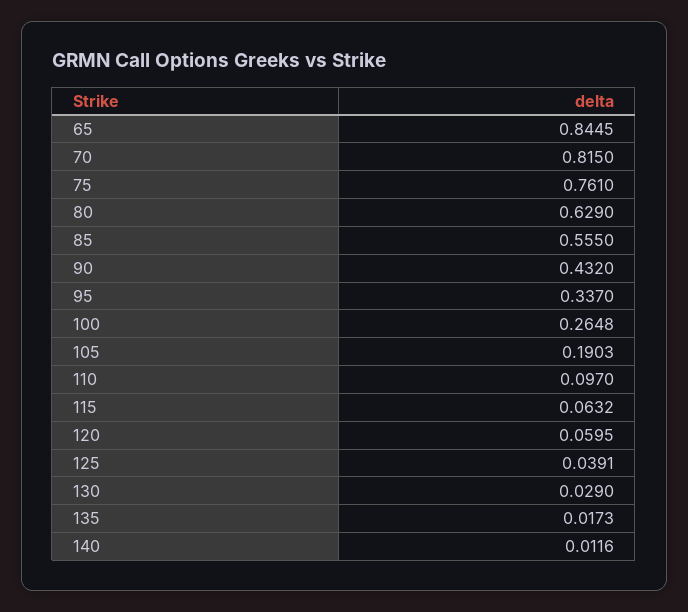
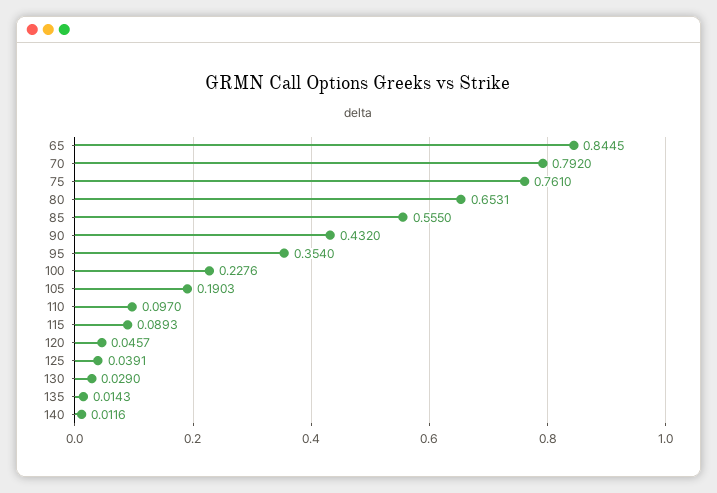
  {
    "65": 0.8445,
-   "70": 0.815,
+   "70": 0.792,
    "75": 0.761,
-   "80": 0.629,
+   "80": 0.6531,
    "85": 0.555,
    "90": 0.432,
-   "95": 0.337,
+   "95": 0.354,
-   "100": 0.2648,
+   "100": 0.2276,
    "105": 0.1903,
    "110": 0.097,
-   "115": 0.0632,
+   "115": 0.0893,
-   "120": 0.0595,
+   "120": 0.0457,
    "125": 0.0391,
    "130": 0.029,
-   "135": 0.0173,
+   "135": 0.0143,
    "140": 0.0116
  }

